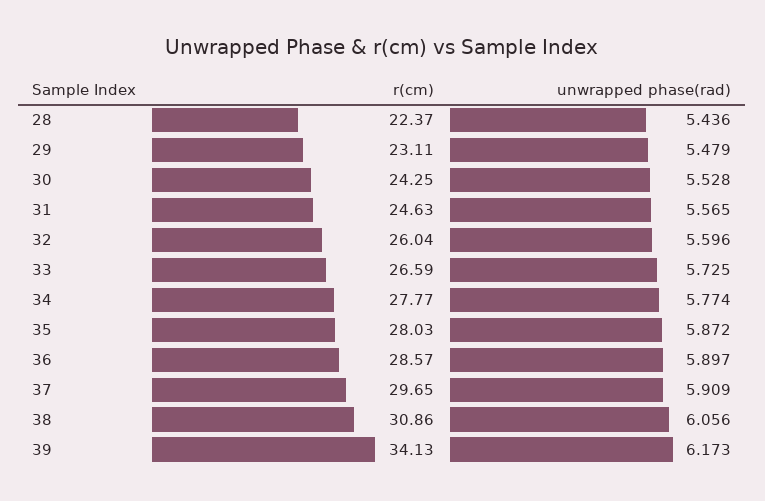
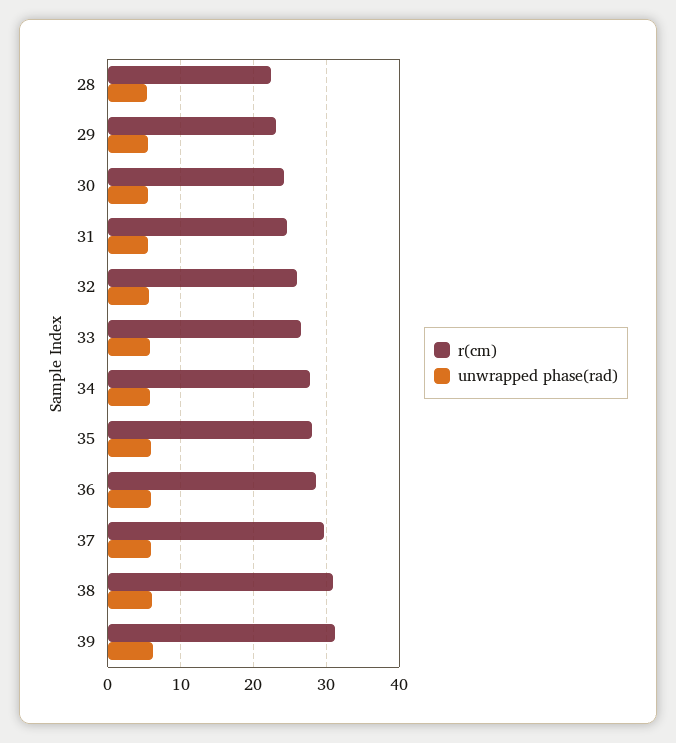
  {
    "r(cm)": {
      "28": 22.37,
      "29": 23.11,
      "30": 24.25,
      "31": 24.63,
      "32": 26.04,
      "33": 26.59,
      "34": 27.77,
      "35": 28.03,
      "36": 28.57,
      "37": 29.65,
      "38": 30.86,
-     "39": 34.13
+     "39": 31
    },
    "unwrapped phase(rad)": {
      "28": 5.436,
      "29": 5.479,
      "30": 5.528,
      "31": 5.565,
      "32": 5.596,
      "33": 5.725,
      "34": 5.774,
      "35": 5.872,
      "36": 5.897,
      "37": 5.909,
      "38": 6.056,
      "39": 6.173
    }
  }

